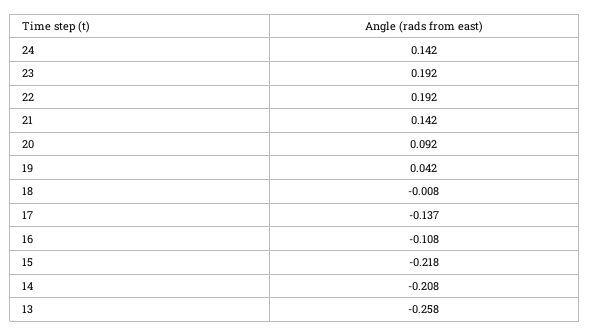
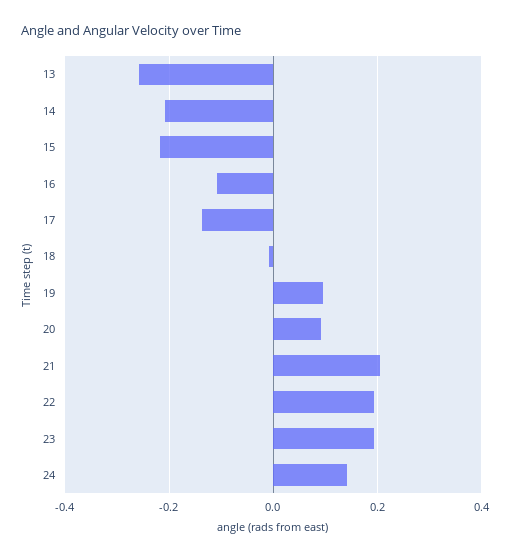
  {
    "24": 0.142,
    "23": 0.192,
    "22": 0.192,
-   "21": 0.142,
+   "21": 0.2,
    "20": 0.092,
-   "19": 0.042,
+   "19": 0.1,
    "18": -0.008,
    "17": -0.137,
    "16": -0.108,
    "15": -0.218,
    "14": -0.208,
    "13": -0.258
  }

